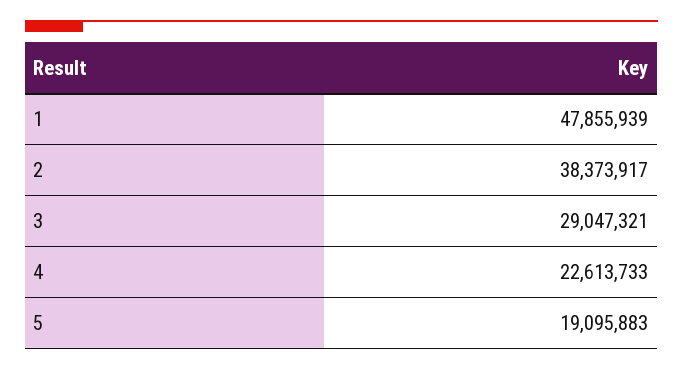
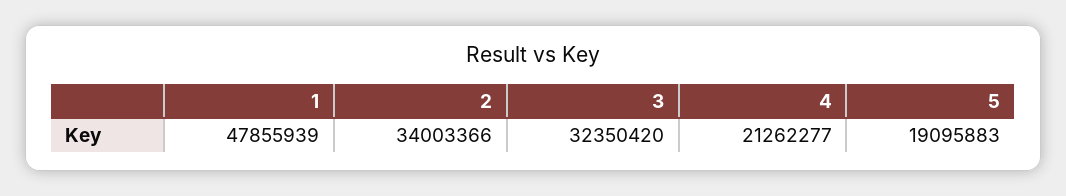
  {
    "1": 47855939,
-   "2": 38373917,
+   "2": 34003366,
-   "3": 29047321,
+   "3": 32350420,
-   "4": 22613733,
+   "4": 21262277,
    "5": 19095883
  }

